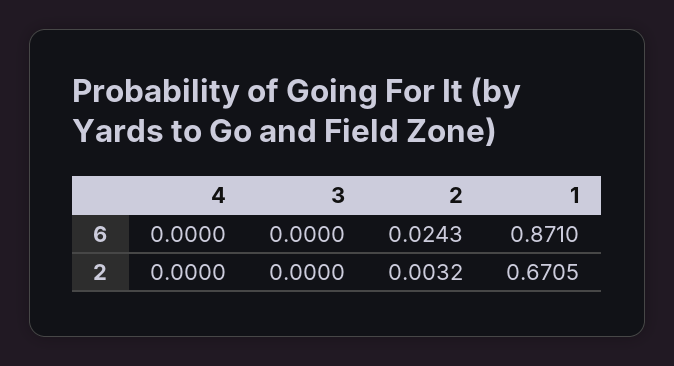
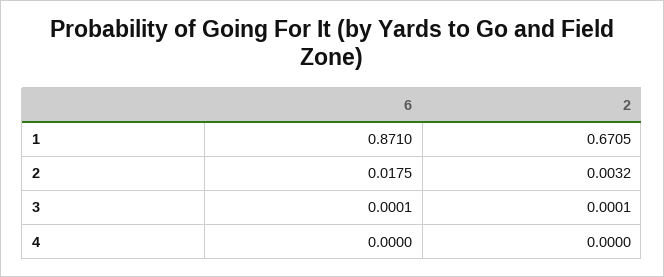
  {
    "4": {
      "6": 0,
      "2": 0
    },
    "3": {
-     "6": 0,
+     "6": 0.0001,
-     "2": 0
+     "2": 0.0001
    },
    "2": {
-     "6": 0.0243,
+     "6": 0.0175,
      "2": 0.0032
    },
    "1": {
      "6": 0.871,
      "2": 0.6705
    }
  }

